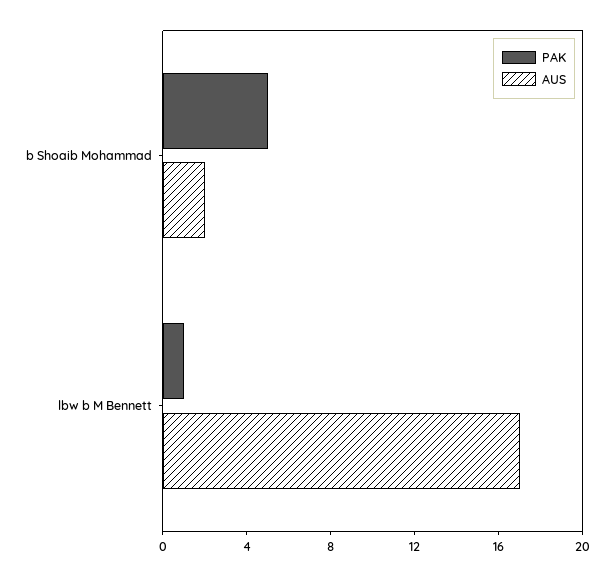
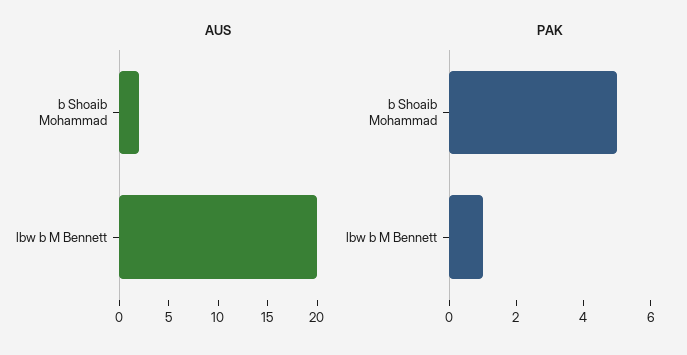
  {
    "PAK": {
      "b Shoaib Mohammad": 5,
      "lbw b M Bennett": 1
    },
    "AUS": {
      "b Shoaib Mohammad": 2,
-     "lbw b M Bennett": 17
+     "lbw b M Bennett": 20
    }
  }

